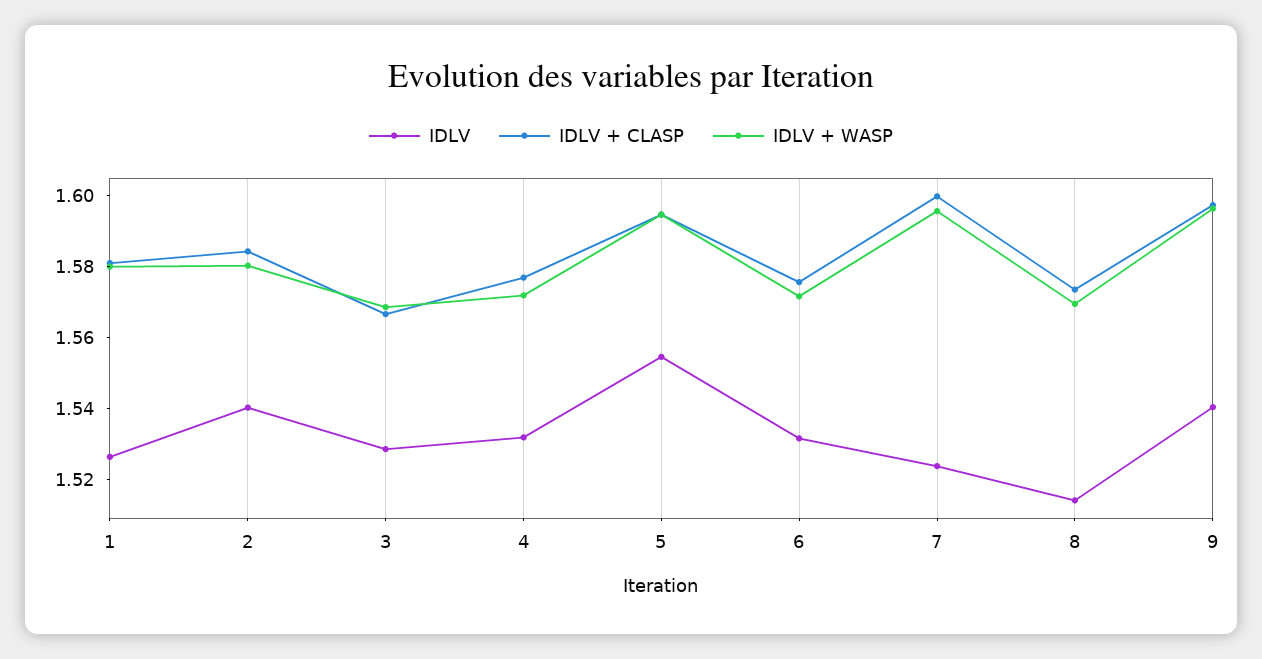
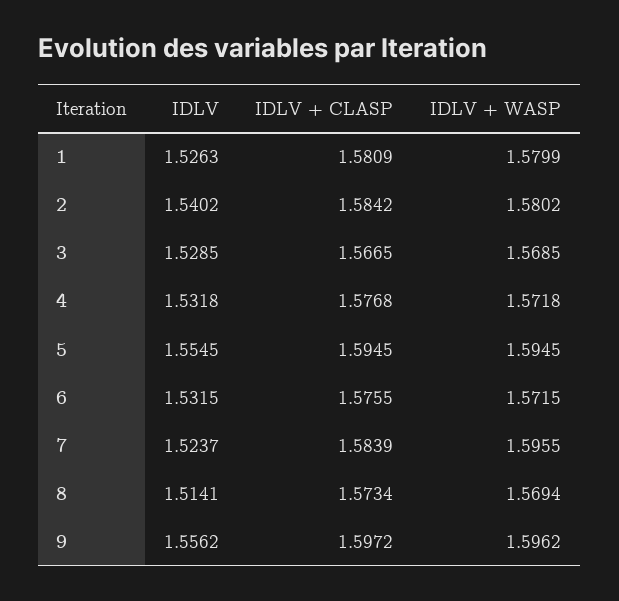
  {
    "IDLV": {
      "1": 1.5263,
      "2": 1.5402,
      "3": 1.5285,
      "4": 1.5318,
      "5": 1.5545,
      "6": 1.5315,
      "7": 1.5237,
      "8": 1.5141,
-     "9": 1.54
+     "9": 1.5562
    },
    "IDLV + CLASP": {
      "1": 1.5809,
      "2": 1.5842,
      "3": 1.5665,
      "4": 1.5768,
      "5": 1.5945,
      "6": 1.5755,
-     "7": 1.6,
+     "7": 1.5839,
      "8": 1.5734,
      "9": 1.5972
    },
    "IDLV + WASP": {
      "1": 1.5799,
      "2": 1.5802,
      "3": 1.5685,
      "4": 1.5718,
      "5": 1.5945,
      "6": 1.5715,
      "7": 1.5955,
      "8": 1.5694,
      "9": 1.5962
    }
  }

